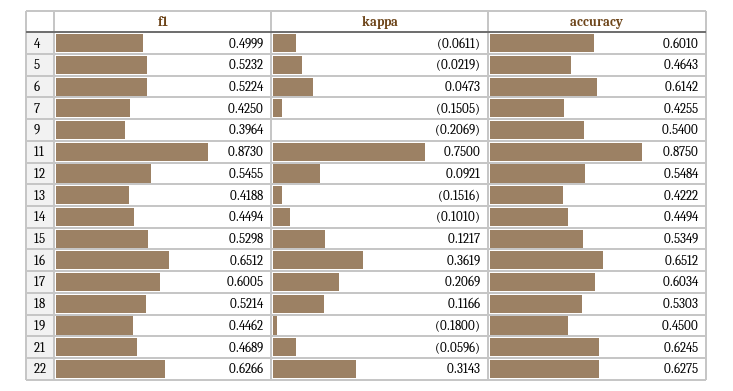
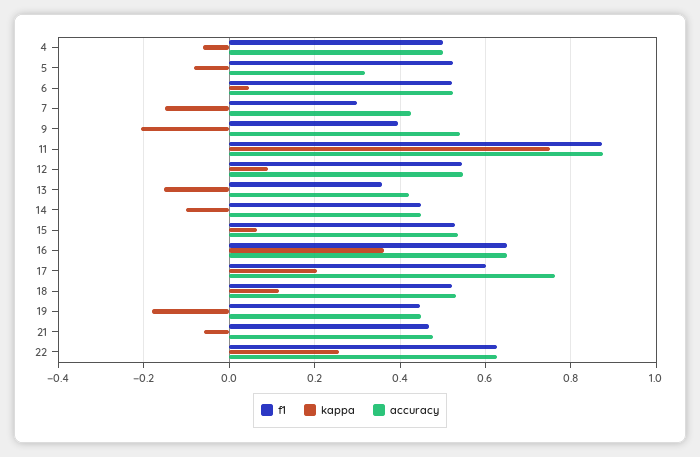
  {
    "f1": {
      "4": 0.4999,
      "5": 0.5232,
      "6": 0.5224,
-     "7": 0.425,
+     "7": 0.3,
      "9": 0.3964,
      "11": 0.873,
      "12": 0.5455,
-     "13": 0.4188,
+     "13": 0.36,
      "14": 0.4494,
      "15": 0.5298,
      "16": 0.6512,
      "17": 0.6005,
      "18": 0.5214,
      "19": 0.4462,
      "21": 0.4689,
      "22": 0.6266
    },
    "kappa": {
      "4": -0.0611,
-     "5": -0.0219,
+     "5": -0.08,
      "6": 0.0473,
      "7": -0.1505,
      "9": -0.2069,
      "11": 0.75,
      "12": 0.0921,
      "13": -0.1516,
      "14": -0.101,
-     "15": 0.1217,
+     "15": 0.06,
      "16": 0.3619,
      "17": 0.2069,
      "18": 0.1166,
      "19": -0.18,
      "21": -0.0596,
-     "22": 0.3143
+     "22": 0.26
    },
    "accuracy": {
-     "4": 0.601,
+     "4": 0.5,
-     "5": 0.4643,
+     "5": 0.32,
-     "6": 0.6142,
+     "6": 0.52,
      "7": 0.4255,
      "9": 0.54,
      "11": 0.875,
      "12": 0.5484,
      "13": 0.4222,
      "14": 0.4494,
      "15": 0.5349,
      "16": 0.6512,
-     "17": 0.6034,
+     "17": 0.76,
      "18": 0.5303,
      "19": 0.45,
-     "21": 0.6245,
+     "21": 0.48,
      "22": 0.6275
    }
  }

